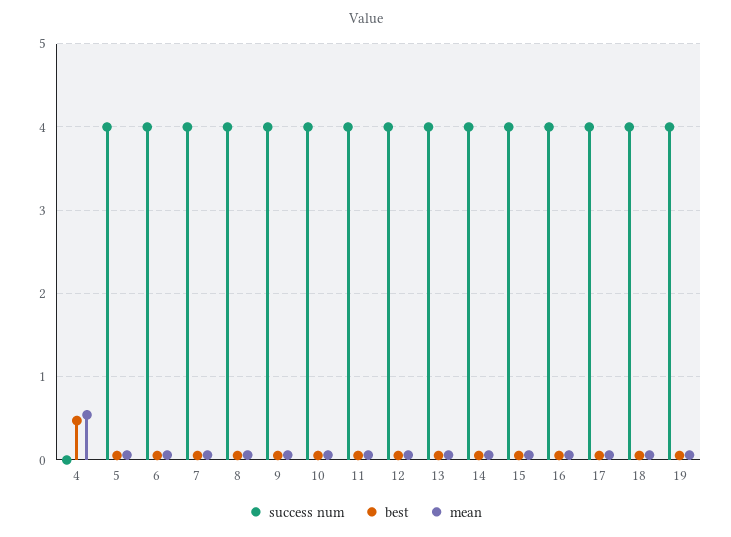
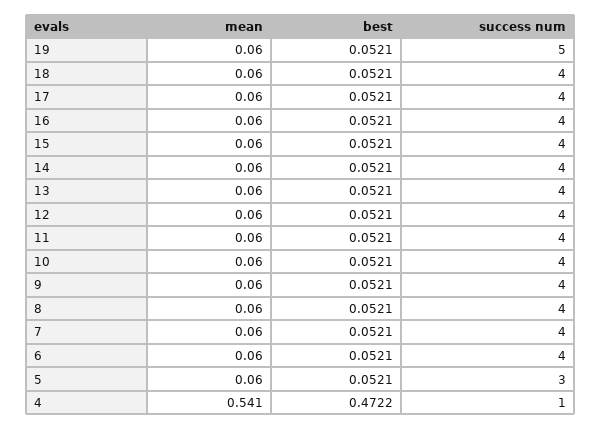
  {
    "success num": {
-     "4": 0,
+     "4": 1,
-     "5": 4,
+     "5": 3,
      "6": 4,
      "7": 4,
      "8": 4,
      "9": 4,
      "10": 4,
      "11": 4,
      "12": 4,
      "13": 4,
      "14": 4,
      "15": 4,
      "16": 4,
      "17": 4,
      "18": 4,
-     "19": 4
+     "19": 5
    },
    "best": {
      "4": 0.4722,
      "5": 0.0521,
      "6": 0.0521,
      "7": 0.0521,
      "8": 0.0521,
      "9": 0.0521,
      "10": 0.0521,
      "11": 0.0521,
      "12": 0.0521,
      "13": 0.0521,
      "14": 0.0521,
      "15": 0.0521,
      "16": 0.0521,
      "17": 0.0521,
      "18": 0.0521,
      "19": 0.0521
    },
    "mean": {
      "4": 0.541,
      "5": 0.06,
      "6": 0.06,
      "7": 0.06,
      "8": 0.06,
      "9": 0.06,
      "10": 0.06,
      "11": 0.06,
      "12": 0.06,
      "13": 0.06,
      "14": 0.06,
      "15": 0.06,
      "16": 0.06,
      "17": 0.06,
      "18": 0.06,
      "19": 0.06
    }
  }

